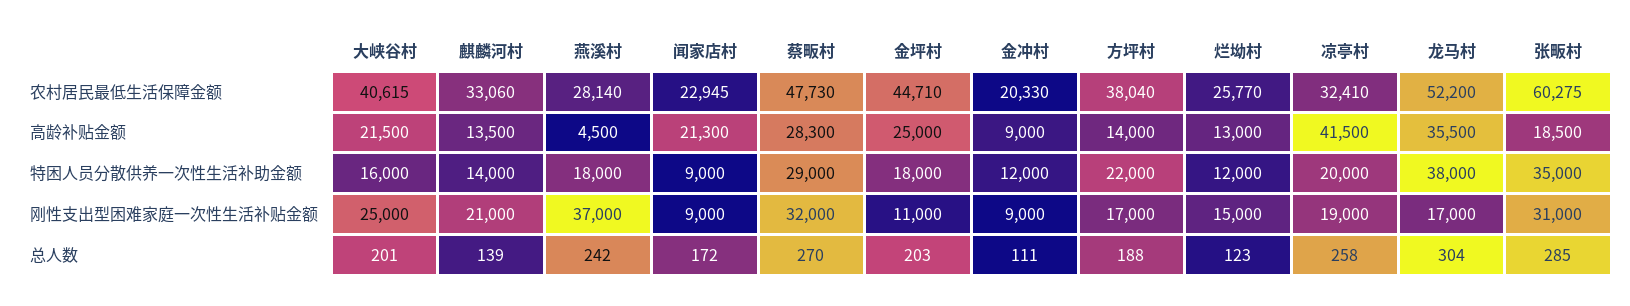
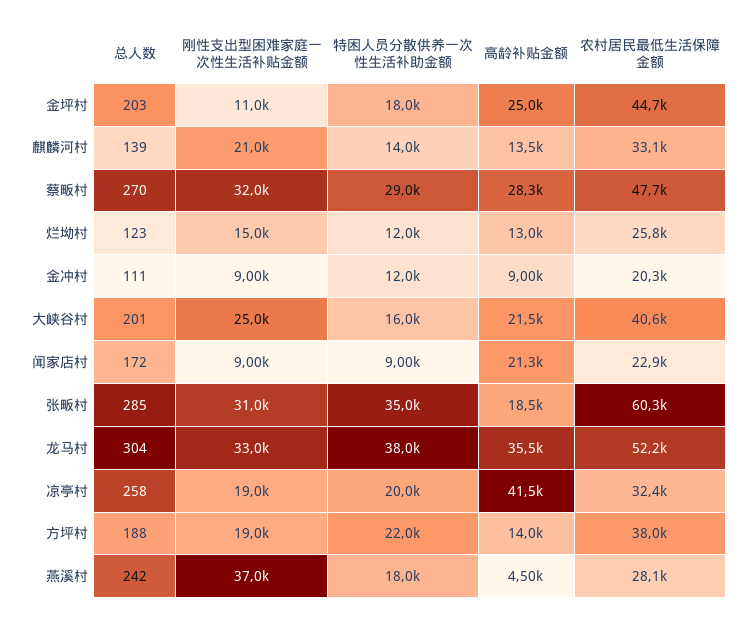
  {
    "大峡谷村": {
      "农村居民最低生活保障金额": 40615,
      "高龄补贴金额": 21500,
      "特困人员分散供养一次性生活补助金额": 16000,
      "刚性支出型困难家庭一次性生活补贴金额": 25000,
      "总人数": 201
    },
    "麒麟河村": {
      "农村居民最低生活保障金额": 33060,
      "高龄补贴金额": 13500,
      "特困人员分散供养一次性生活补助金额": 14000,
      "刚性支出型困难家庭一次性生活补贴金额": 21000,
      "总人数": 139
    },
    "燕溪村": {
      "农村居民最低生活保障金额": 28140,
      "高龄补贴金额": 4500,
      "特困人员分散供养一次性生活补助金额": 18000,
      "刚性支出型困难家庭一次性生活补贴金额": 37000,
      "总人数": 242
    },
    "闻家店村": {
      "农村居民最低生活保障金额": 22945,
      "高龄补贴金额": 21300,
      "特困人员分散供养一次性生活补助金额": 9000,
      "刚性支出型困难家庭一次性生活补贴金额": 9000,
      "总人数": 172
    },
    "蔡畈村": {
      "农村居民最低生活保障金额": 47730,
      "高龄补贴金额": 28300,
      "特困人员分散供养一次性生活补助金额": 29000,
      "刚性支出型困难家庭一次性生活补贴金额": 32000,
      "总人数": 270
    },
    "金坪村": {
      "农村居民最低生活保障金额": 44710,
      "高龄补贴金额": 25000,
      "特困人员分散供养一次性生活补助金额": 18000,
      "刚性支出型困难家庭一次性生活补贴金额": 11000,
      "总人数": 203
    },
    "金冲村": {
      "农村居民最低生活保障金额": 20330,
      "高龄补贴金额": 9000,
      "特困人员分散供养一次性生活补助金额": 12000,
      "刚性支出型困难家庭一次性生活补贴金额": 9000,
      "总人数": 111
    },
    "方坪村": {
      "农村居民最低生活保障金额": 38040,
      "高龄补贴金额": 14000,
      "特困人员分散供养一次性生活补助金额": 22000,
-     "刚性支出型困难家庭一次性生活补贴金额": 17000,
+     "刚性支出型困难家庭一次性生活补贴金额": 19000,
      "总人数": 188
    },
    "烂坳村": {
      "农村居民最低生活保障金额": 25770,
      "高龄补贴金额": 13000,
      "特困人员分散供养一次性生活补助金额": 12000,
      "刚性支出型困难家庭一次性生活补贴金额": 15000,
      "总人数": 123
    },
    "凉亭村": {
      "农村居民最低生活保障金额": 32410,
      "高龄补贴金额": 41500,
      "特困人员分散供养一次性生活补助金额": 20000,
      "刚性支出型困难家庭一次性生活补贴金额": 19000,
      "总人数": 258
    },
    "龙马村": {
      "农村居民最低生活保障金额": 52200,
      "高龄补贴金额": 35500,
      "特困人员分散供养一次性生活补助金额": 38000,
-     "刚性支出型困难家庭一次性生活补贴金额": 17000,
+     "刚性支出型困难家庭一次性生活补贴金额": 33000,
      "总人数": 304
    },
    "张畈村": {
      "农村居民最低生活保障金额": 60275,
      "高龄补贴金额": 18500,
      "特困人员分散供养一次性生活补助金额": 35000,
      "刚性支出型困难家庭一次性生活补贴金额": 31000,
      "总人数": 285
    }
  }

